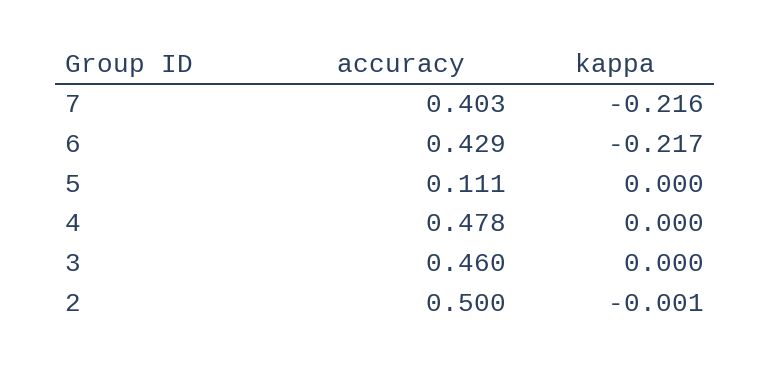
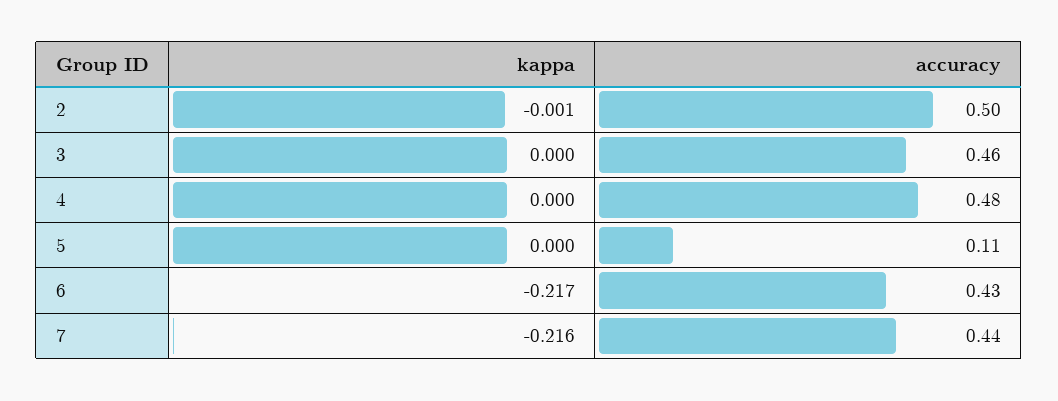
  {
    "accuracy": {
-     "7": 0.403,
+     "7": 0.44,
      "6": 0.429,
      "5": 0.111,
      "4": 0.478,
      "3": 0.46,
      "2": 0.5
    },
    "kappa": {
      "7": -0.216,
      "6": -0.217,
      "5": 0,
      "4": 0,
      "3": 0,
      "2": -0.001
    }
  }

